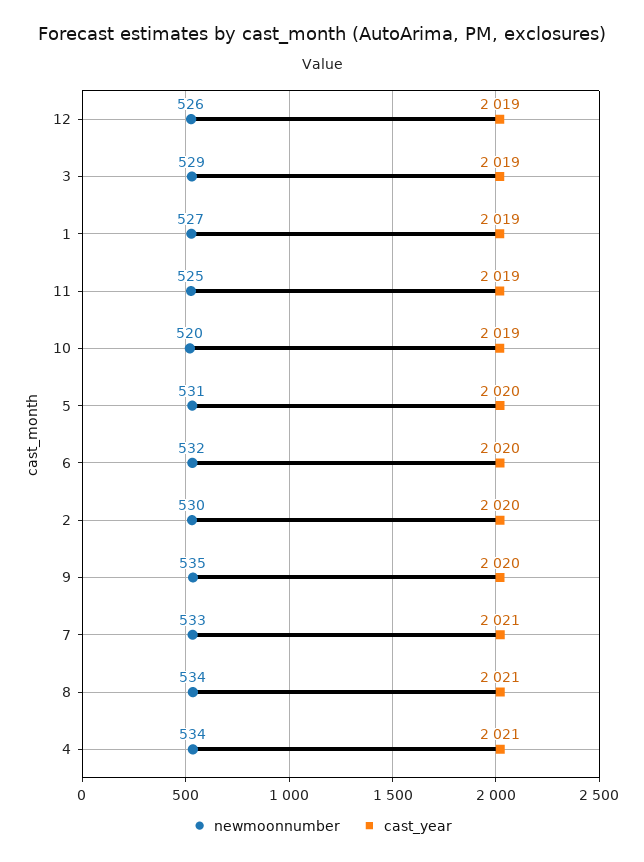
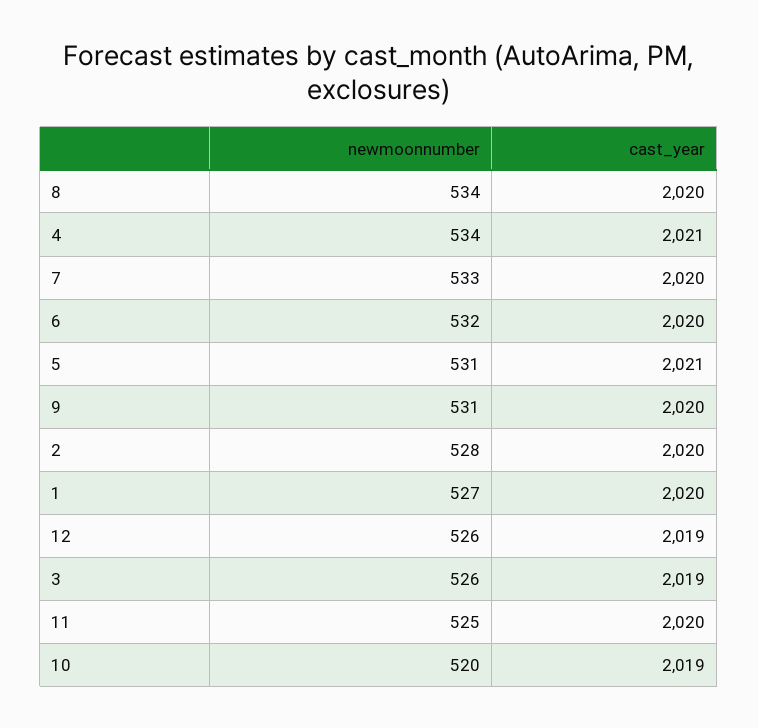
  {
    "newmoonnumber": {
      "12": 526,
-     "3": 529,
+     "3": 526,
      "1": 527,
      "11": 525,
      "10": 520,
      "5": 531,
      "6": 532,
-     "2": 530,
+     "2": 528,
-     "9": 535,
+     "9": 531,
      "7": 533,
      "8": 534,
      "4": 534
    },
    "cast_year": {
      "12": 2019,
      "3": 2019,
-     "1": 2019,
+     "1": 2020,
-     "11": 2019,
+     "11": 2020,
      "10": 2019,
-     "5": 2020,
+     "5": 2021,
      "6": 2020,
      "2": 2020,
      "9": 2020,
-     "7": 2021,
+     "7": 2020,
-     "8": 2021,
+     "8": 2020,
      "4": 2021
    }
  }

